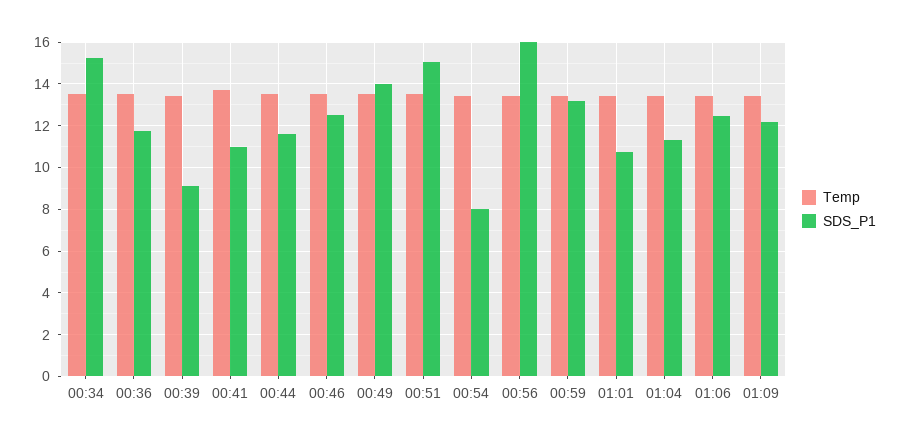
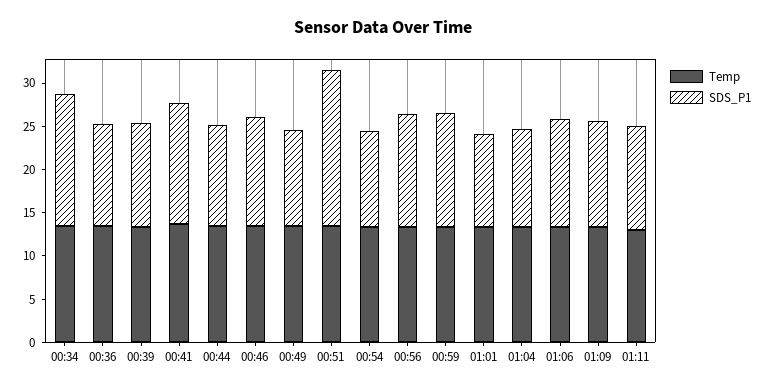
  {
    "Temp": {
      "00:34": 13.5,
      "00:36": 13.5,
      "00:39": 13.5,
      "00:41": 13.5,
      "00:44": 13.5,
      "00:46": 13.5,
      "00:49": 13.5,
      "00:51": 13.5,
      "00:54": 13.5,
      "00:56": 13.5,
      "00:59": 13.5,
      "01:01": 13.5,
      "01:04": 13.5,
      "01:06": 13.5,
-     "01:09": 13.5
+     "01:09": 13.5,
+     "01:11": 13
    },
    "SDS_P1": {
      "00:34": 15,
      "00:36": 11.5,
-     "00:39": 9,
+     "00:39": 12,
-     "00:41": 11,
+     "00:41": 14,
      "00:44": 11.5,
      "00:46": 12.5,
-     "00:49": 14,
+     "00:49": 11,
-     "00:51": 15,
+     "00:51": 18,
-     "00:54": 8,
+     "00:54": 11,
-     "00:56": 16,
+     "00:56": 13,
      "00:59": 13,
      "01:01": 11,
      "01:04": 11.5,
      "01:06": 12.5,
-     "01:09": 12
+     "01:09": 12,
+     "01:11": 12
    }
  }

